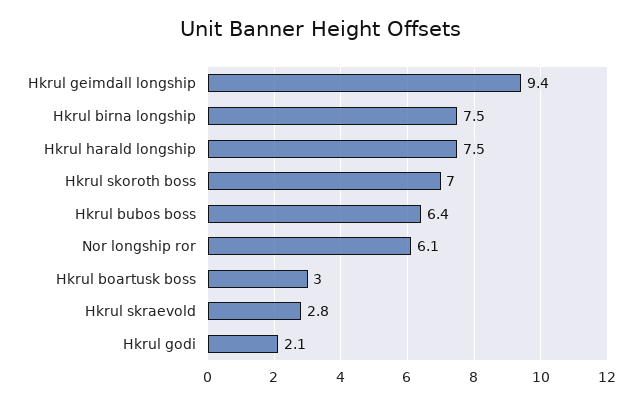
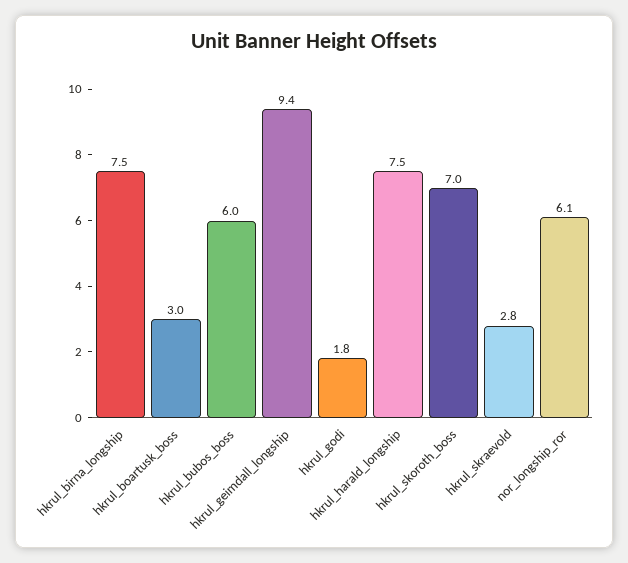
  {
    "Hkrul geimdall longship": 9.4,
    "Hkrul birna longship": 7.5,
    "Hkrul harald longship": 7.5,
    "Hkrul skoroth boss": 7,
-   "Hkrul bubos boss": 6.4,
+   "Hkrul bubos boss": 6,
    "Nor longship ror": 6.1,
    "Hkrul boartusk boss": 3,
    "Hkrul skraevold": 2.8,
-   "Hkrul godi": 2.1
+   "Hkrul godi": 1.8
  }

